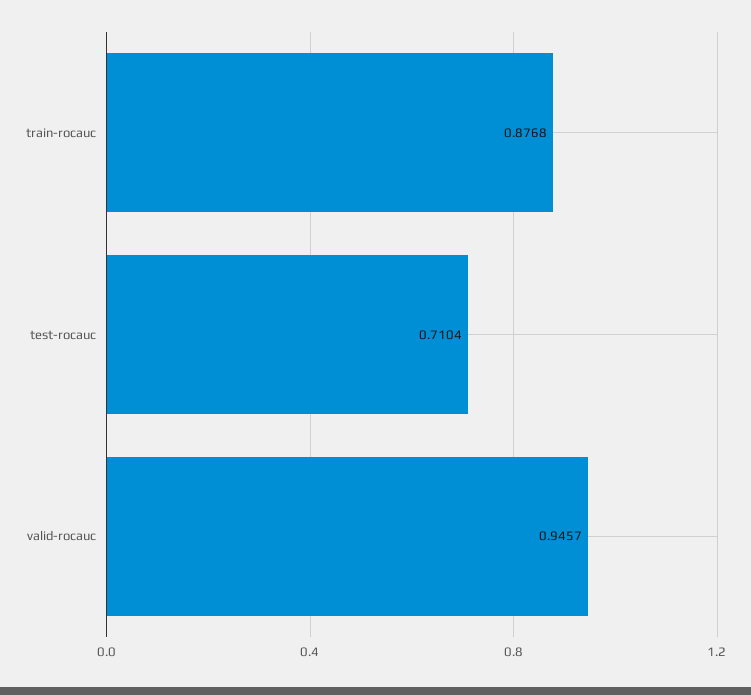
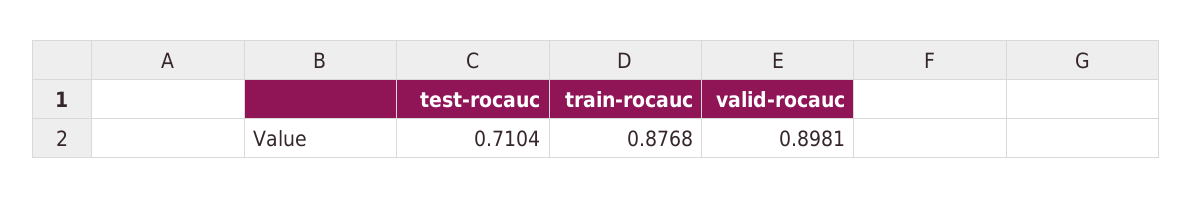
  {
    "train-rocauc": 0.8768,
    "test-rocauc": 0.7104,
-   "valid-rocauc": 0.9457
+   "valid-rocauc": 0.8981
  }

